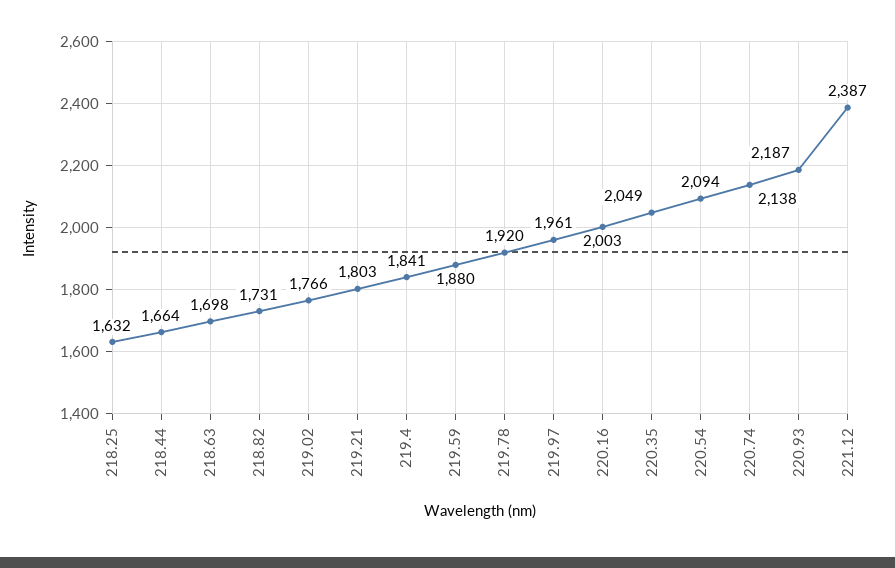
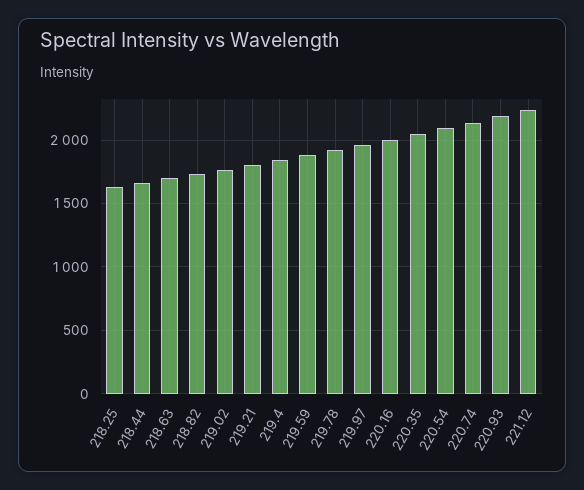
  {
    "218.25": 1632,
    "218.44": 1664,
    "218.63": 1698,
    "218.82": 1731,
    "219.02": 1766,
    "219.21": 1803,
    "219.4": 1841,
    "219.59": 1880,
    "219.78": 1920,
    "219.97": 1961,
    "220.16": 2003,
    "220.35": 2049,
    "220.54": 2094,
    "220.74": 2138,
    "220.93": 2187,
-   "221.12": 2387
+   "221.12": 2250
  }

